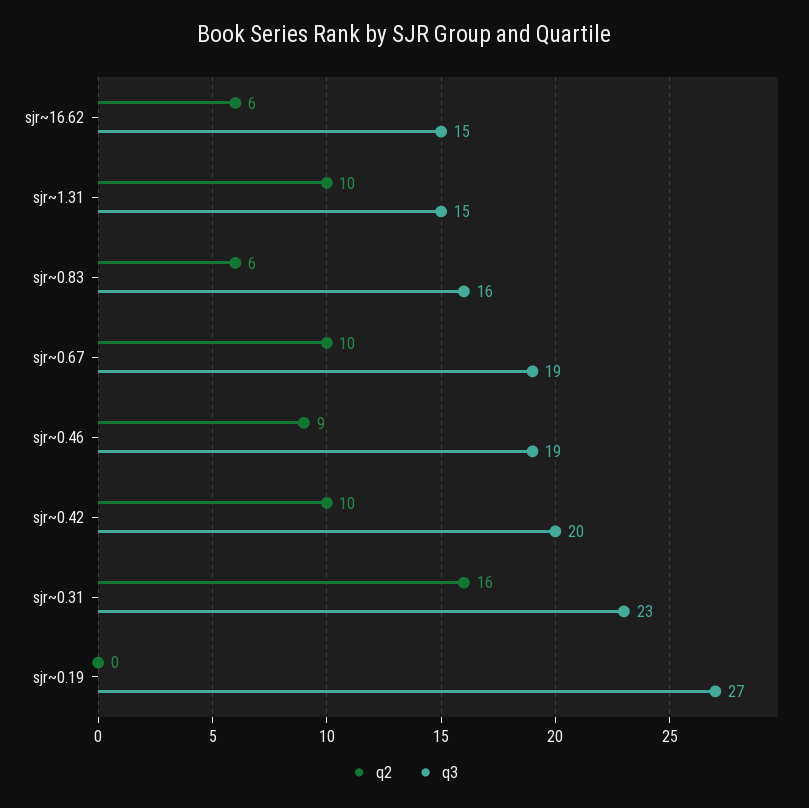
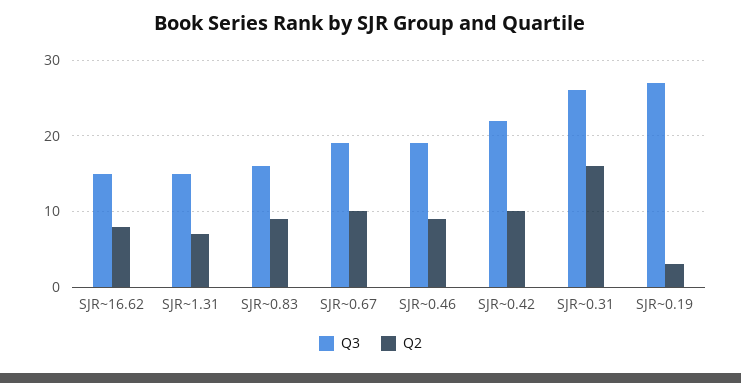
  {
    "q2": {
-     "sjr~16.62": 6,
+     "sjr~16.62": 8,
-     "sjr~1.31": 10,
+     "sjr~1.31": 7,
-     "sjr~0.83": 6,
+     "sjr~0.83": 9,
      "sjr~0.67": 10,
      "sjr~0.46": 9,
      "sjr~0.42": 10,
      "sjr~0.31": 16,
-     "sjr~0.19": 0
+     "sjr~0.19": 3
    },
    "q3": {
      "sjr~16.62": 15,
      "sjr~1.31": 15,
      "sjr~0.83": 16,
      "sjr~0.67": 19,
      "sjr~0.46": 19,
-     "sjr~0.42": 20,
+     "sjr~0.42": 22,
-     "sjr~0.31": 23,
+     "sjr~0.31": 26,
      "sjr~0.19": 27
    }
  }

